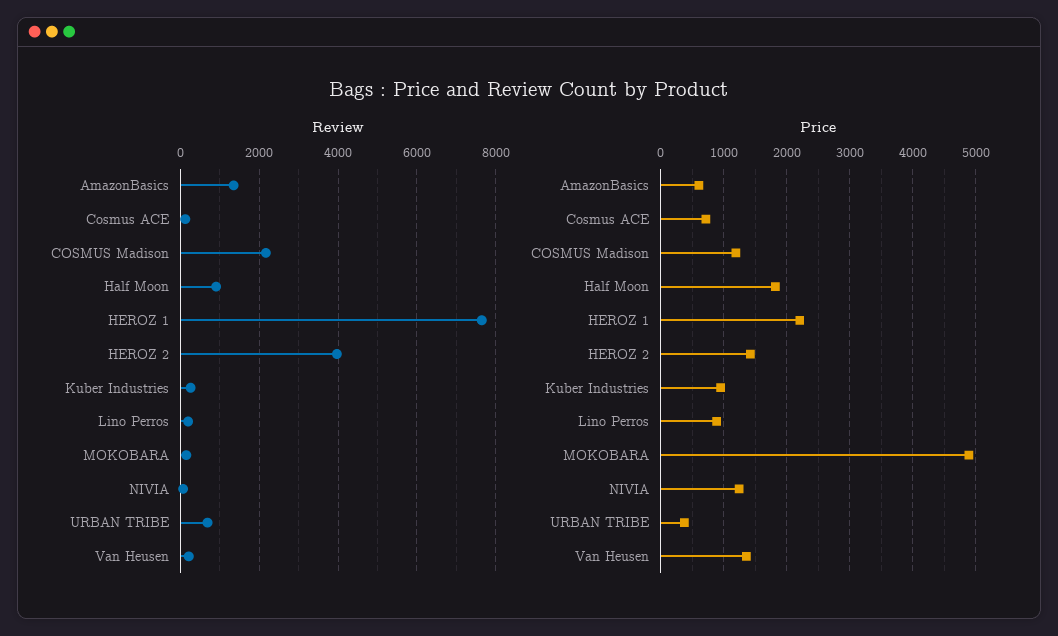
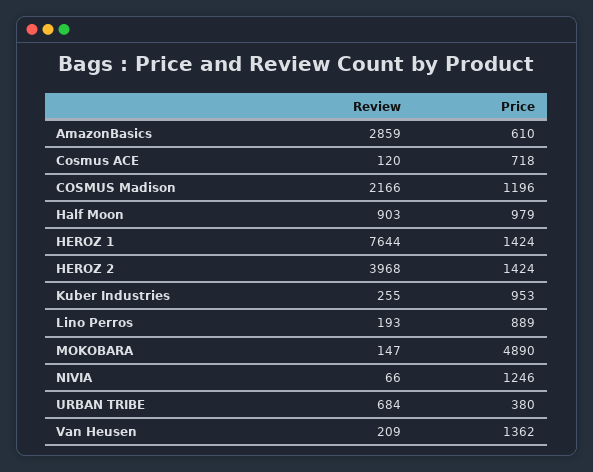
  {
    "Review": {
-     "AmazonBasics": 1400,
+     "AmazonBasics": 2859,
      "Cosmus ACE": 120,
      "COSMUS Madison": 2166,
      "Half Moon": 903,
      "HEROZ 1": 7644,
      "HEROZ 2": 3968,
      "Kuber Industries": 255,
      "Lino Perros": 193,
      "MOKOBARA": 147,
      "NIVIA": 66,
      "URBAN TRIBE": 684,
      "Van Heusen": 209
    },
    "Price": {
      "AmazonBasics": 610,
      "Cosmus ACE": 718,
      "COSMUS Madison": 1196,
-     "Half Moon": 1800,
+     "Half Moon": 979,
-     "HEROZ 1": 2200,
+     "HEROZ 1": 1424,
      "HEROZ 2": 1424,
      "Kuber Industries": 953,
      "Lino Perros": 889,
      "MOKOBARA": 4890,
      "NIVIA": 1246,
      "URBAN TRIBE": 380,
      "Van Heusen": 1362
    }
  }

